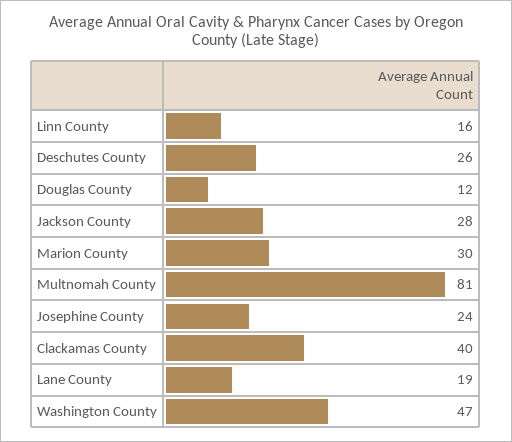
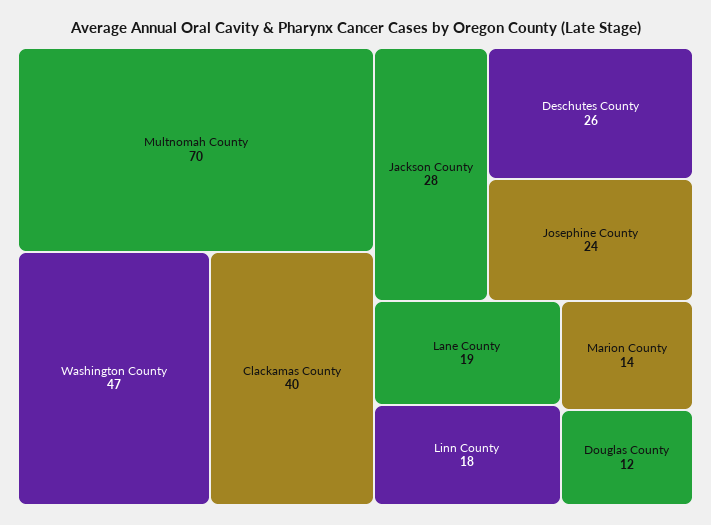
  {
-   "Linn County": 16,
+   "Linn County": 18,
    "Deschutes County": 26,
    "Douglas County": 12,
    "Jackson County": 28,
-   "Marion County": 30,
+   "Marion County": 14,
-   "Multnomah County": 81,
+   "Multnomah County": 70,
    "Josephine County": 24,
    "Clackamas County": 40,
    "Lane County": 19,
    "Washington County": 47
  }

